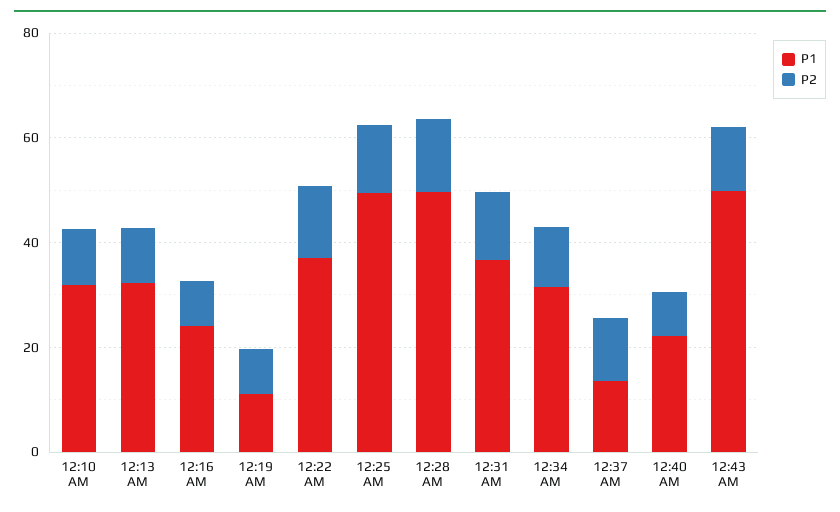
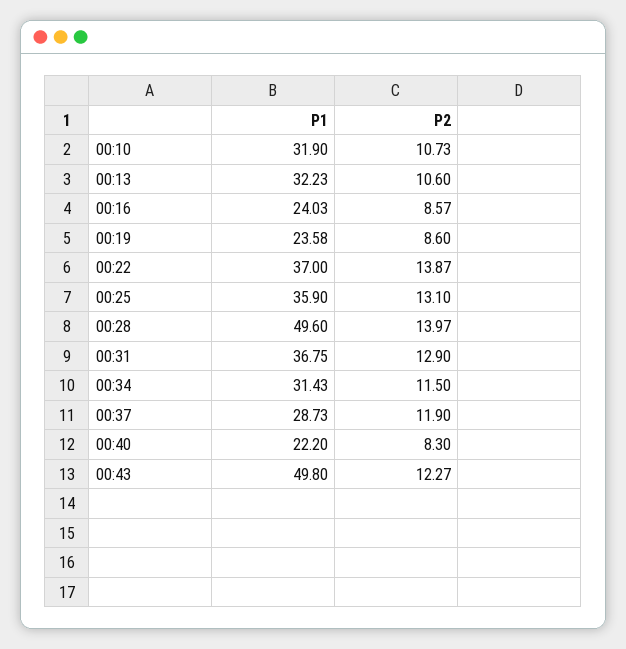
  {
    "P1": {
      "12:10 AM": 31.9,
      "12:13 AM": 32.23,
      "12:16 AM": 24.03,
-     "12:19 AM": 10,
+     "12:19 AM": 23.58,
      "12:22 AM": 37,
-     "12:25 AM": 50,
+     "12:25 AM": 35.9,
      "12:28 AM": 49.6,
      "12:31 AM": 36.75,
      "12:34 AM": 31.43,
-     "12:37 AM": 15,
+     "12:37 AM": 28.73,
      "12:40 AM": 22.2,
      "12:43 AM": 49.8
    },
    "P2": {
      "12:10 AM": 10.73,
      "12:13 AM": 10.6,
      "12:16 AM": 8.57,
      "12:19 AM": 8.6,
      "12:22 AM": 13.87,
      "12:25 AM": 13.1,
      "12:28 AM": 13.97,
      "12:31 AM": 12.9,
      "12:34 AM": 11.5,
      "12:37 AM": 11.9,
      "12:40 AM": 8.3,
      "12:43 AM": 12.27
    }
  }

